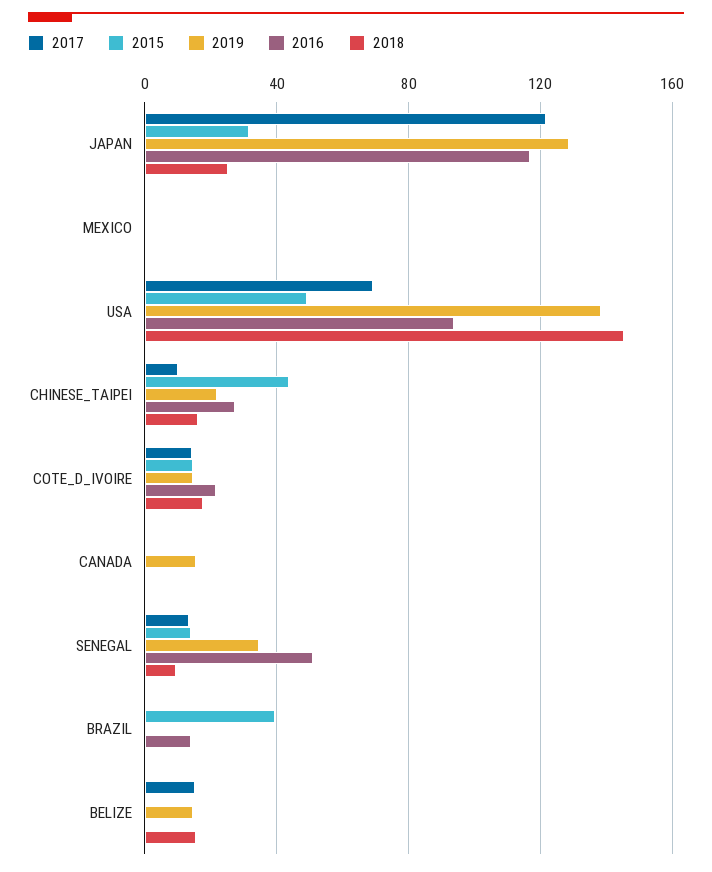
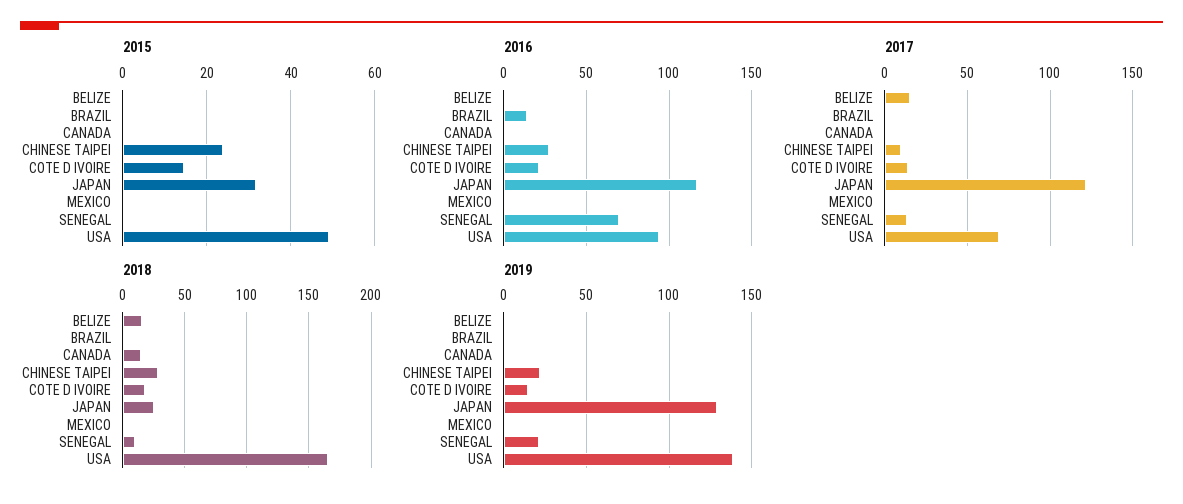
  {
    "2017": {
      "JAPAN": 120,
      "MEXICO": 0,
      "USA": 70,
      "CHINESE_TAIPEI": 10,
      "COTE_D_IVOIRE": 15,
      "CANADA": 0,
      "SENEGAL": 15,
      "BRAZIL": 0,
      "BELIZE": 15
    },
    "2015": {
      "JAPAN": 32,
      "MEXICO": 0,
      "USA": 50,
-     "CHINESE_TAIPEI": 45,
+     "CHINESE_TAIPEI": 24,
      "COTE_D_IVOIRE": 14,
      "CANADA": 0,
-     "SENEGAL": 15,
+     "SENEGAL": 0,
-     "BRAZIL": 40,
+     "BRAZIL": 0,
      "BELIZE": 0
    },
    "2019": {
      "JAPAN": 130,
      "MEXICO": 0,
      "USA": 140,
      "CHINESE_TAIPEI": 20,
      "COTE_D_IVOIRE": 15,
-     "CANADA": 15,
+     "CANADA": 0,
-     "SENEGAL": 35,
+     "SENEGAL": 20,
      "BRAZIL": 0,
-     "BELIZE": 15
+     "BELIZE": 0
    },
    "2016": {
      "JAPAN": 115,
      "MEXICO": 0,
      "USA": 95,
      "CHINESE_TAIPEI": 25,
      "COTE_D_IVOIRE": 20,
      "CANADA": 0,
-     "SENEGAL": 50,
+     "SENEGAL": 70,
      "BRAZIL": 15,
      "BELIZE": 0
    },
    "2018": {
      "JAPAN": 25,
      "MEXICO": 0,
-     "USA": 145,
+     "USA": 165,
-     "CHINESE_TAIPEI": 15,
+     "CHINESE_TAIPEI": 30,
      "COTE_D_IVOIRE": 20,
-     "CANADA": 0,
+     "CANADA": 15,
      "SENEGAL": 10,
      "BRAZIL": 0,
      "BELIZE": 15
    }
  }

